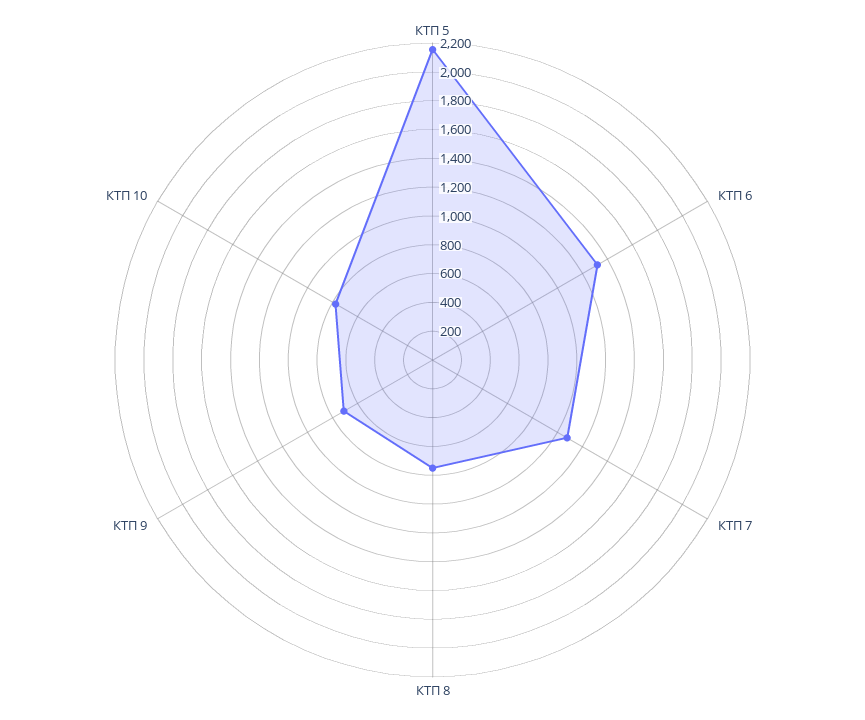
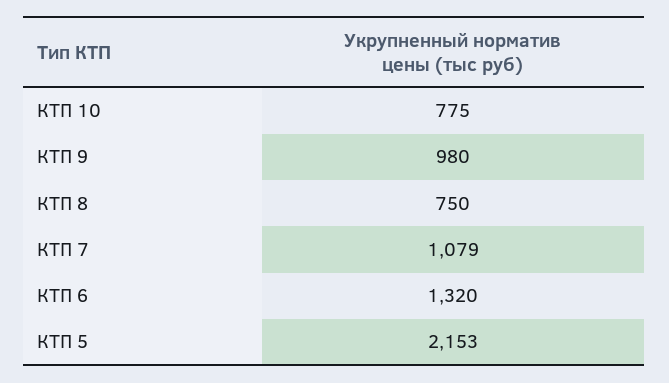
  {
    "КТП 5": 2153,
    "КТП 6": 1320,
    "КТП 7": 1079,
    "КТП 8": 750,
-   "КТП 9": 700,
+   "КТП 9": 980,
    "КТП 10": 775
  }

